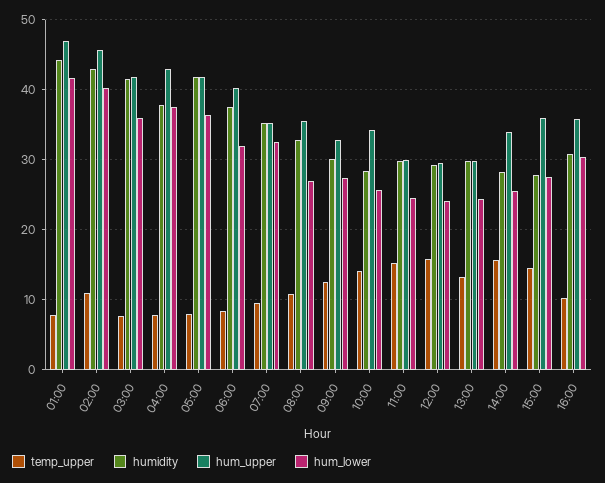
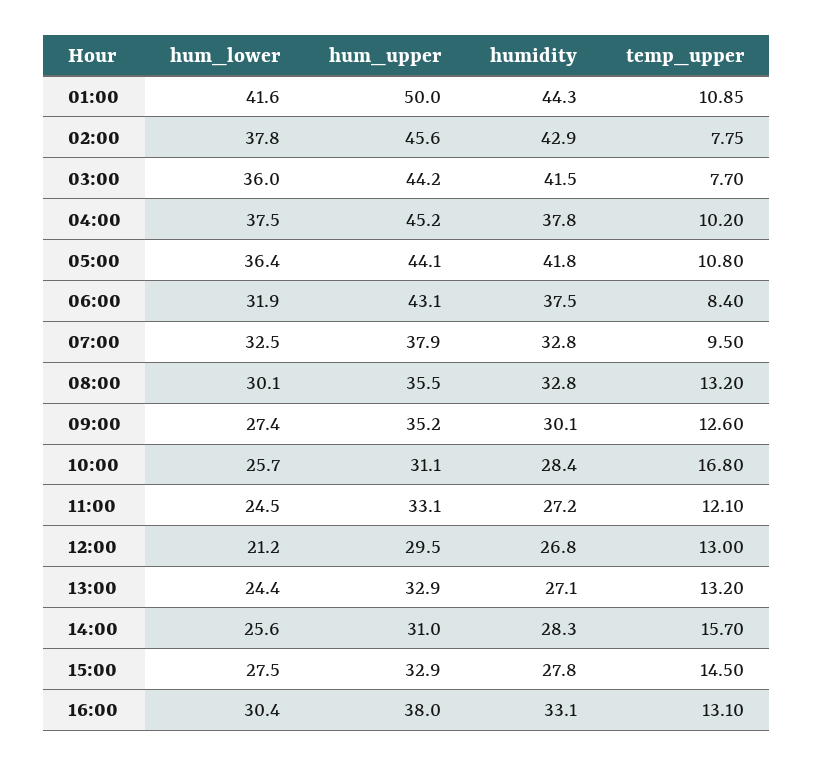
  {
    "temp_upper": {
-     "01:00": 8,
+     "01:00": 10.85,
-     "02:00": 11,
+     "02:00": 7.75,
      "03:00": 7.7,
-     "04:00": 8,
+     "04:00": 10.2,
-     "05:00": 8,
+     "05:00": 10.8,
      "06:00": 8.4,
      "07:00": 9.5,
-     "08:00": 11,
+     "08:00": 13.2,
      "09:00": 12.6,
-     "10:00": 14,
+     "10:00": 16.8,
-     "11:00": 15,
+     "11:00": 12.1,
-     "12:00": 16,
+     "12:00": 13,
      "13:00": 13.2,
      "14:00": 15.7,
      "15:00": 14.5,
-     "16:00": 10
+     "16:00": 13.1
    },
    "humidity": {
      "01:00": 44.3,
      "02:00": 42.9,
      "03:00": 41.5,
      "04:00": 37.8,
      "05:00": 41.8,
      "06:00": 37.5,
-     "07:00": 35,
+     "07:00": 32.8,
      "08:00": 32.8,
      "09:00": 30.1,
      "10:00": 28.4,
-     "11:00": 30,
+     "11:00": 27.2,
-     "12:00": 29,
+     "12:00": 26.8,
-     "13:00": 30,
+     "13:00": 27.1,
      "14:00": 28.3,
      "15:00": 27.8,
-     "16:00": 31
+     "16:00": 33.1
    },
    "hum_upper": {
-     "01:00": 47,
+     "01:00": 50,
      "02:00": 45.6,
-     "03:00": 42,
+     "03:00": 44.2,
-     "04:00": 43,
+     "04:00": 45.2,
-     "05:00": 42,
+     "05:00": 44.1,
-     "06:00": 40,
+     "06:00": 43.1,
-     "07:00": 35,
+     "07:00": 37.9,
      "08:00": 35.5,
-     "09:00": 33,
+     "09:00": 35.2,
-     "10:00": 34,
+     "10:00": 31.1,
-     "11:00": 30,
+     "11:00": 33.1,
      "12:00": 29.5,
-     "13:00": 30,
+     "13:00": 32.9,
-     "14:00": 34,
+     "14:00": 31,
-     "15:00": 36,
+     "15:00": 32.9,
-     "16:00": 36
+     "16:00": 38
    },
    "hum_lower": {
      "01:00": 41.6,
-     "02:00": 40,
+     "02:00": 37.8,
      "03:00": 36,
      "04:00": 37.5,
      "05:00": 36.4,
      "06:00": 31.9,
      "07:00": 32.5,
-     "08:00": 27,
+     "08:00": 30.1,
      "09:00": 27.4,
      "10:00": 25.7,
      "11:00": 24.5,
-     "12:00": 24,
+     "12:00": 21.2,
      "13:00": 24.4,
      "14:00": 25.6,
      "15:00": 27.5,
      "16:00": 30.4
    }
  }

